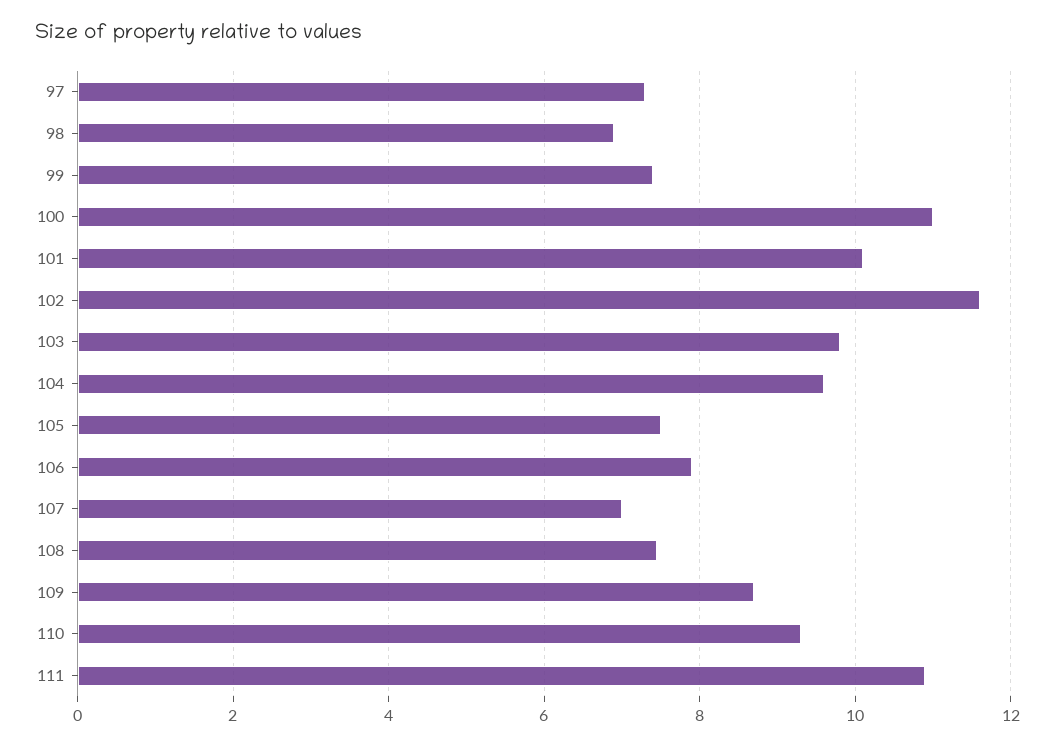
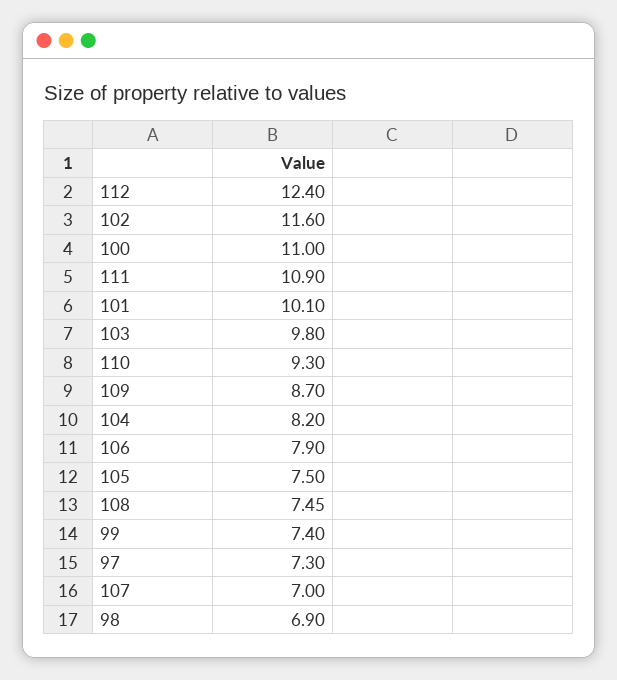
  {
    "97": 7.3,
    "98": 6.9,
    "99": 7.4,
    "100": 11,
    "101": 10.1,
    "102": 11.6,
    "103": 9.8,
-   "104": 9.6,
+   "104": 8.2,
    "105": 7.5,
    "106": 7.9,
    "107": 7,
    "108": 7.45,
    "109": 8.7,
    "110": 9.3,
-   "111": 10.9
+   "111": 10.9,
+   "112": 12.4
  }

